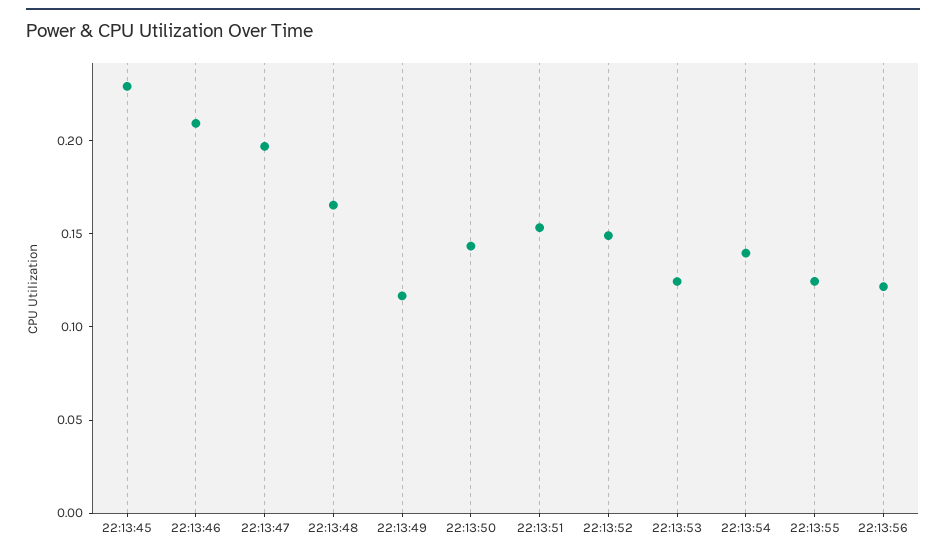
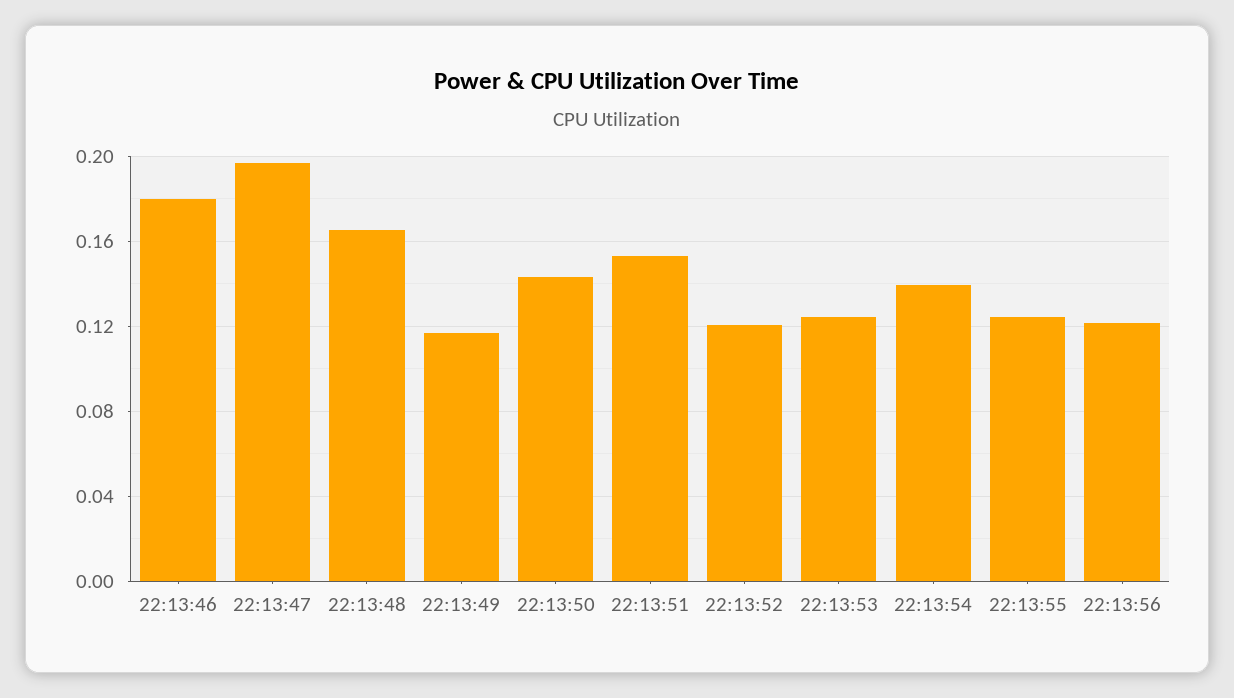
  {
-   "22:13:45": 0.23,
-   "22:13:46": 0.21,
+   "22:13:46": 0.18,
    "22:13:47": 0.195,
    "22:13:48": 0.165,
    "22:13:49": 0.115,
    "22:13:50": 0.145,
    "22:13:51": 0.155,
-   "22:13:52": 0.15,
+   "22:13:52": 0.12,
    "22:13:53": 0.125,
    "22:13:54": 0.14,
    "22:13:55": 0.125,
    "22:13:56": 0.12
  }

